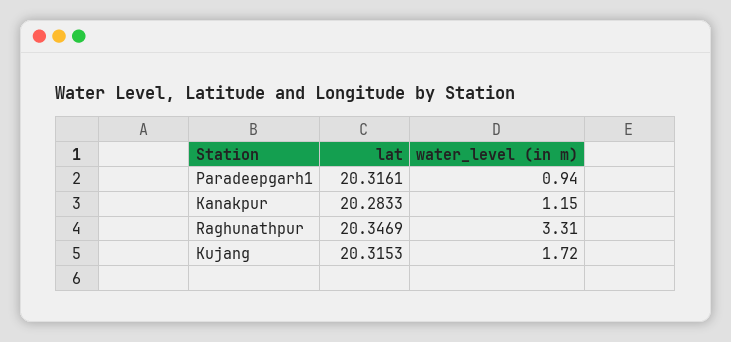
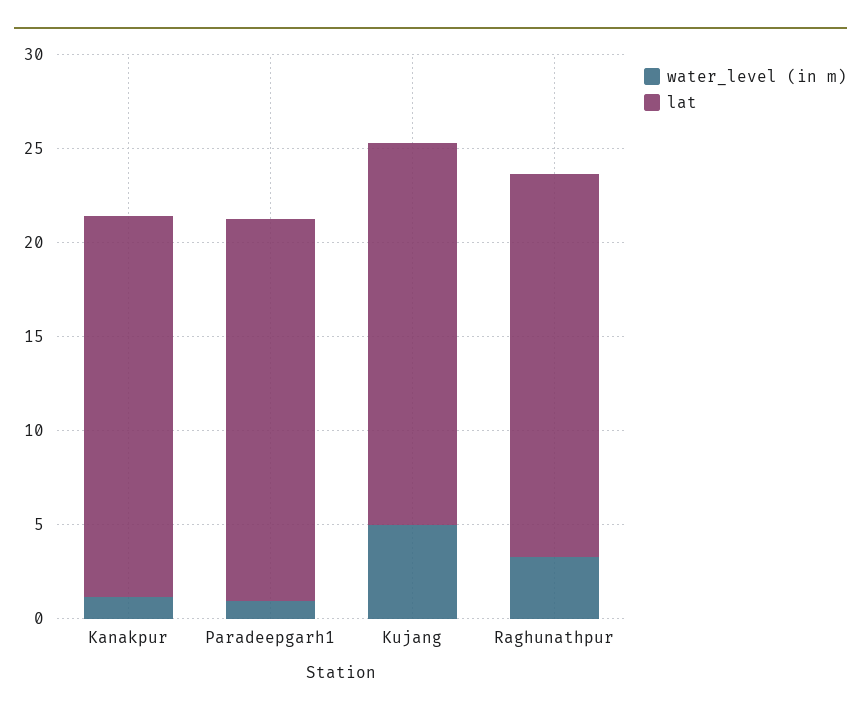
  {
    "lat": {
      "Paradeepgarh1": 20.3161,
      "Kanakpur": 20.2833,
      "Raghunathpur": 20.3469,
      "Kujang": 20.3153
    },
    "water_level (in m)": {
      "Paradeepgarh1": 0.94,
      "Kanakpur": 1.15,
      "Raghunathpur": 3.31,
-     "Kujang": 1.72
+     "Kujang": 5
    }
  }

